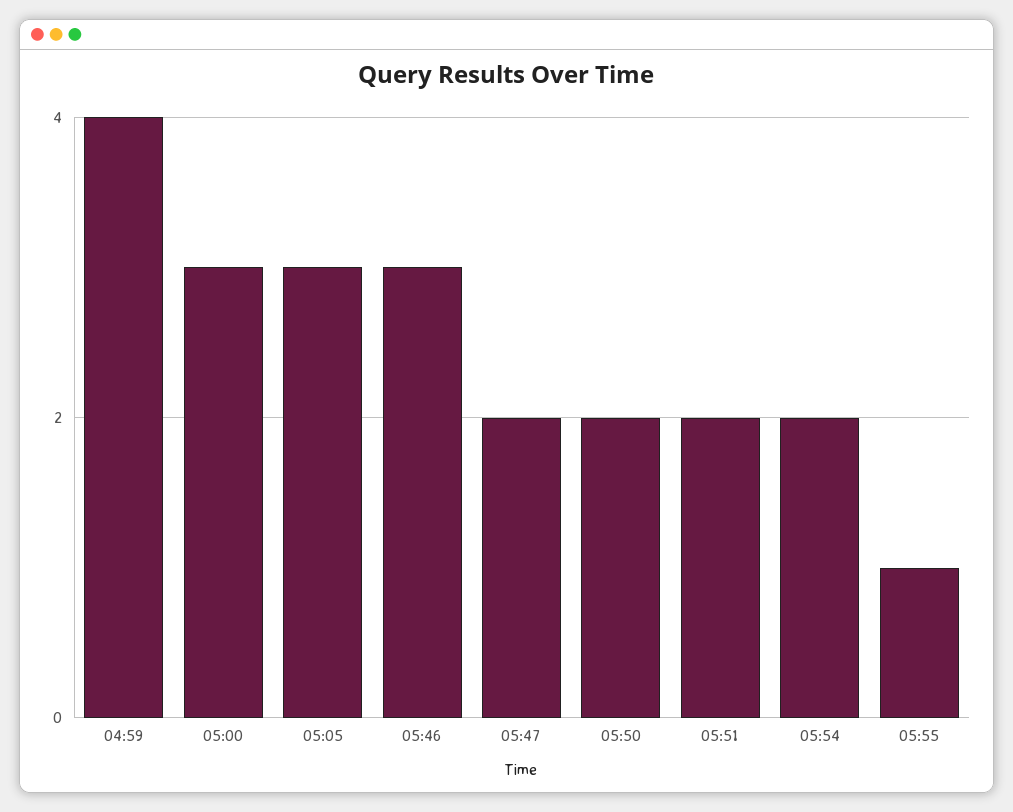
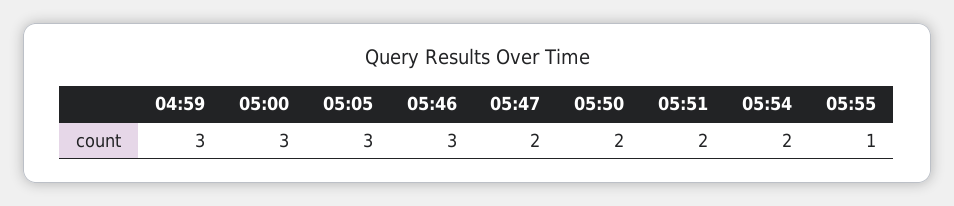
  {
-   "04:59": 4,
+   "04:59": 3,
    "05:00": 3,
    "05:05": 3,
    "05:46": 3,
    "05:47": 2,
    "05:50": 2,
    "05:51": 2,
    "05:54": 2,
    "05:55": 1
  }

